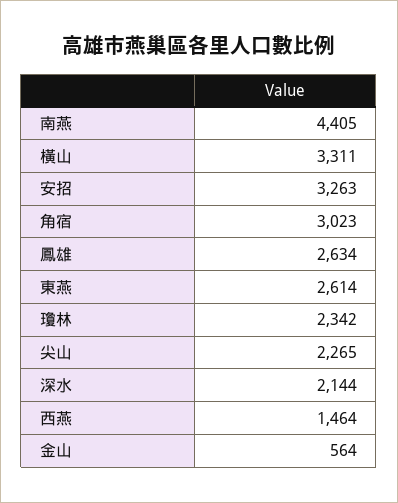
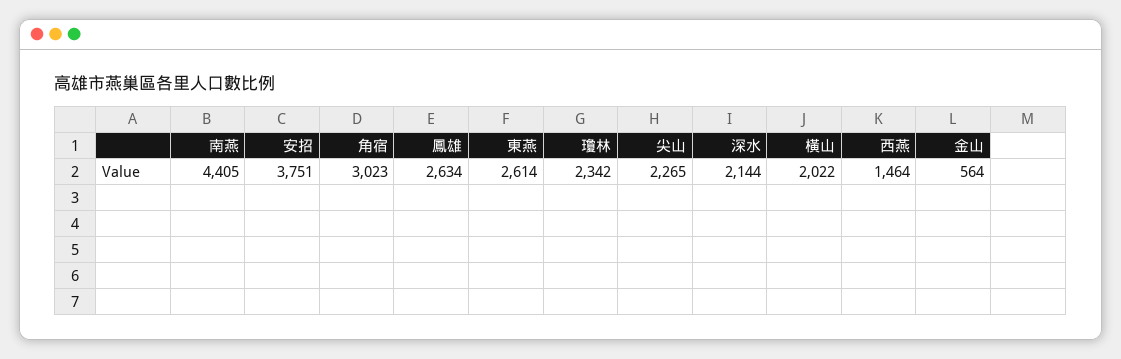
  {
    "南燕": 4405,
-   "橫山": 3311,
+   "橫山": 2022,
-   "安招": 3263,
+   "安招": 3751,
    "角宿": 3023,
    "鳳雄": 2634,
    "東燕": 2614,
    "瓊林": 2342,
    "尖山": 2265,
    "深水": 2144,
    "西燕": 1464,
    "金山": 564
  }

